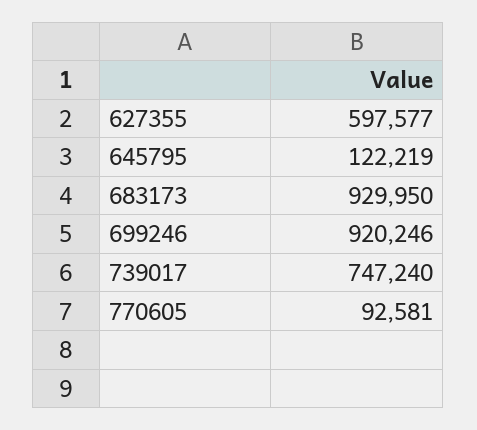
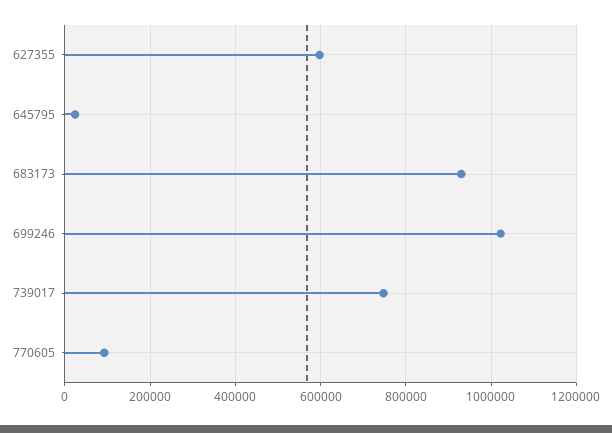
  {
    "627355": 597577,
-   "645795": 122219,
+   "645795": 20000,
    "683173": 929950,
-   "699246": 920246,
+   "699246": 1020000,
    "739017": 747240,
    "770605": 92581
  }

